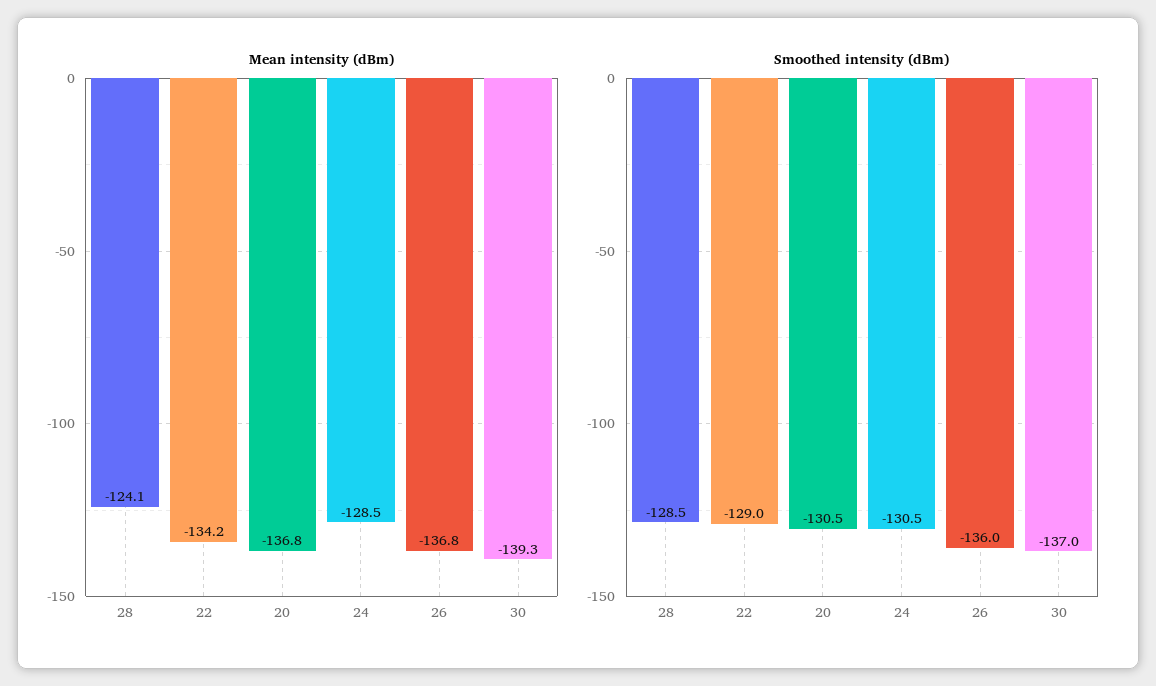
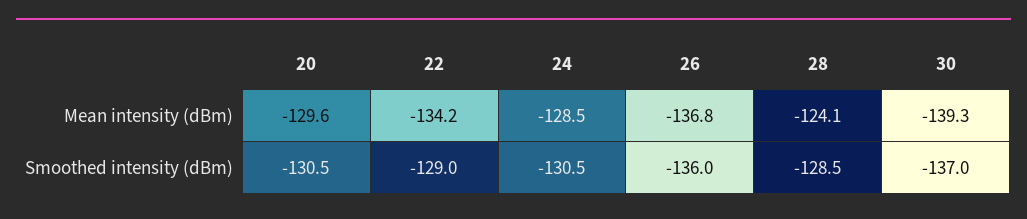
  {
    "Mean intensity (dBm)": {
      "28": -124.1,
      "22": -134.2,
-     "20": -136.8,
+     "20": -129.6,
      "24": -128.5,
      "26": -136.8,
      "30": -139.3
    },
    "Smoothed intensity (dBm)": {
      "28": -128.5,
      "22": -129,
      "20": -130.5,
      "24": -130.5,
      "26": -136,
      "30": -137
    }
  }

